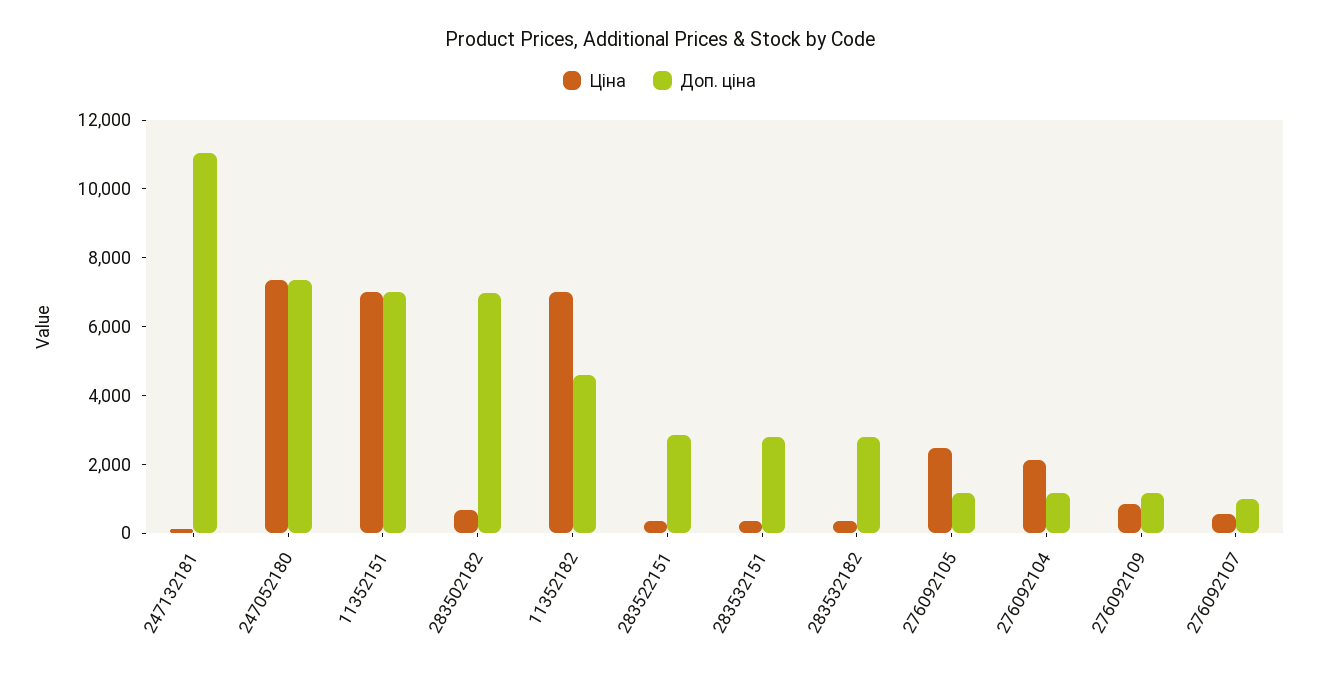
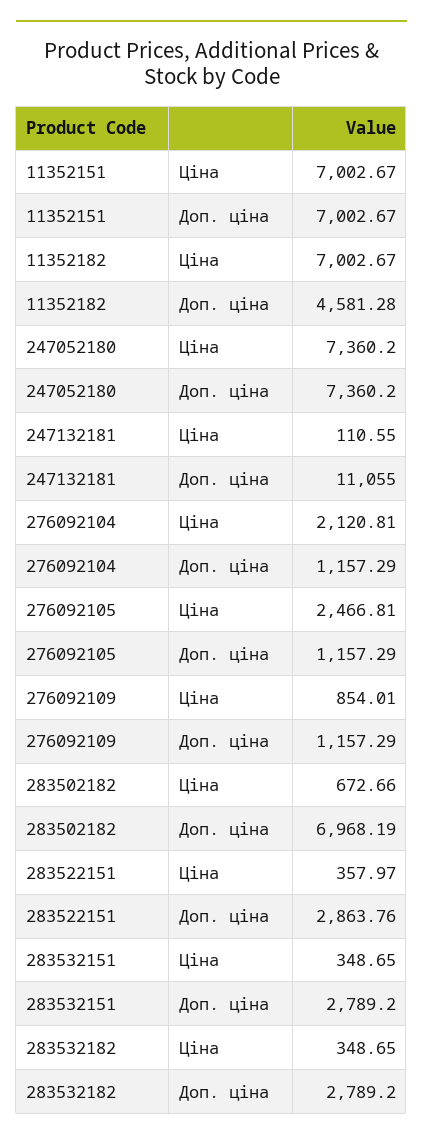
  {
    "Ціна": {
      "247132181": 110.55,
      "247052180": 7360.2,
      "11352151": 7002.67,
      "283502182": 672.66,
      "11352182": 7002.67,
      "283522151": 357.97,
      "283532151": 348.65,
      "283532182": 348.65,
      "276092105": 2466.81,
      "276092104": 2120.81,
-     "276092109": 854.01,
+     "276092109": 854.01
-     "276092107": 500
    },
    "Доп. ціна": {
      "247132181": 11055,
      "247052180": 7360.2,
      "11352151": 7002.67,
      "283502182": 6968.19,
      "11352182": 4581.28,
      "283522151": 2863.76,
      "283532151": 2789.2,
      "283532182": 2789.2,
      "276092105": 1157.29,
      "276092104": 1157.29,
-     "276092109": 1157.29,
+     "276092109": 1157.29
-     "276092107": 1000
    }
  }

